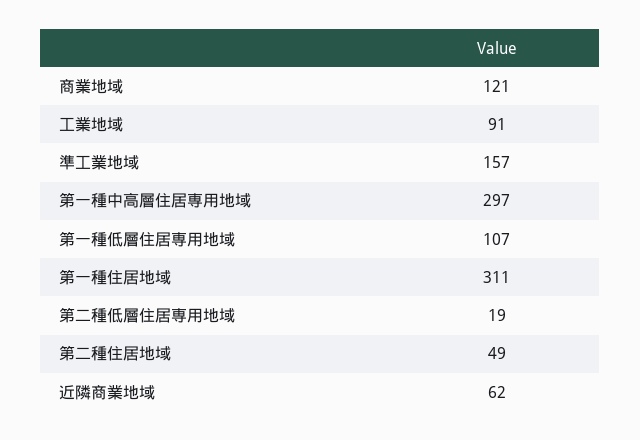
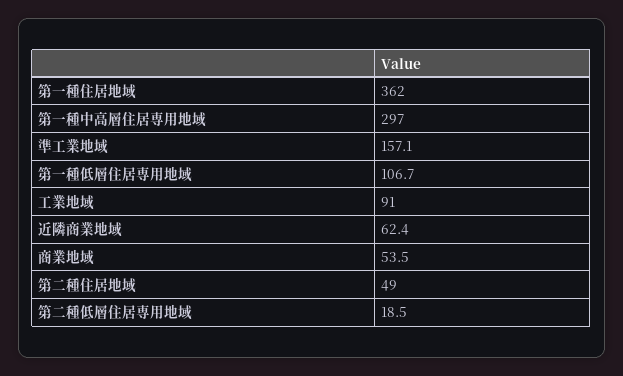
  {
-   "商業地域": 121,
+   "商業地域": 53.5,
    "工業地域": 91,
    "準工業地域": 157.1,
    "第一種中高層住居専用地域": 297,
    "第一種低層住居専用地域": 106.7,
-   "第一種住居地域": 311,
+   "第一種住居地域": 362,
    "第二種低層住居専用地域": 18.5,
    "第二種住居地域": 49,
    "近隣商業地域": 62.4
  }

